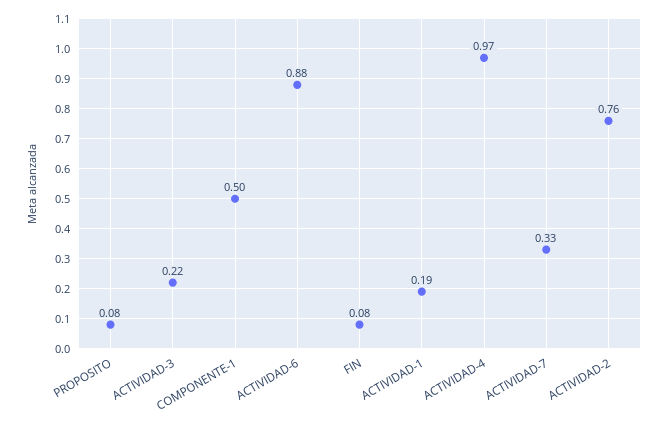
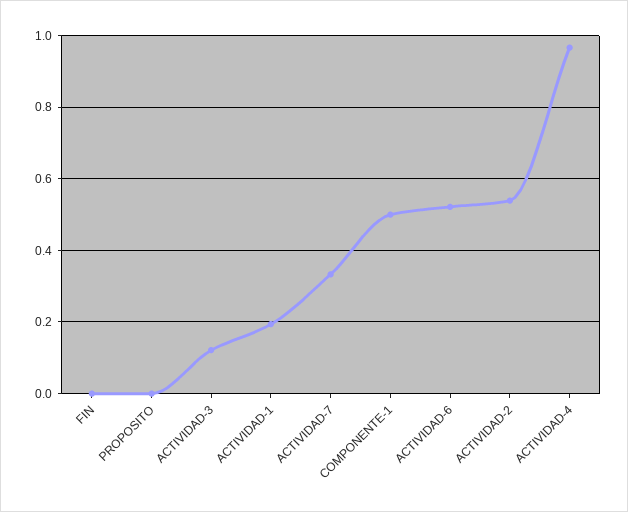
  {
-   "PROPOSITO": 0.08,
+   "PROPOSITO": 0,
-   "ACTIVIDAD-3": 0.22,
+   "ACTIVIDAD-3": 0.12,
    "COMPONENTE-1": 0.5,
-   "ACTIVIDAD-6": 0.88,
+   "ACTIVIDAD-6": 0.52,
-   "FIN": 0.08,
+   "FIN": 0,
    "ACTIVIDAD-1": 0.19,
    "ACTIVIDAD-4": 0.97,
    "ACTIVIDAD-7": 0.33,
-   "ACTIVIDAD-2": 0.76
+   "ACTIVIDAD-2": 0.54
  }

